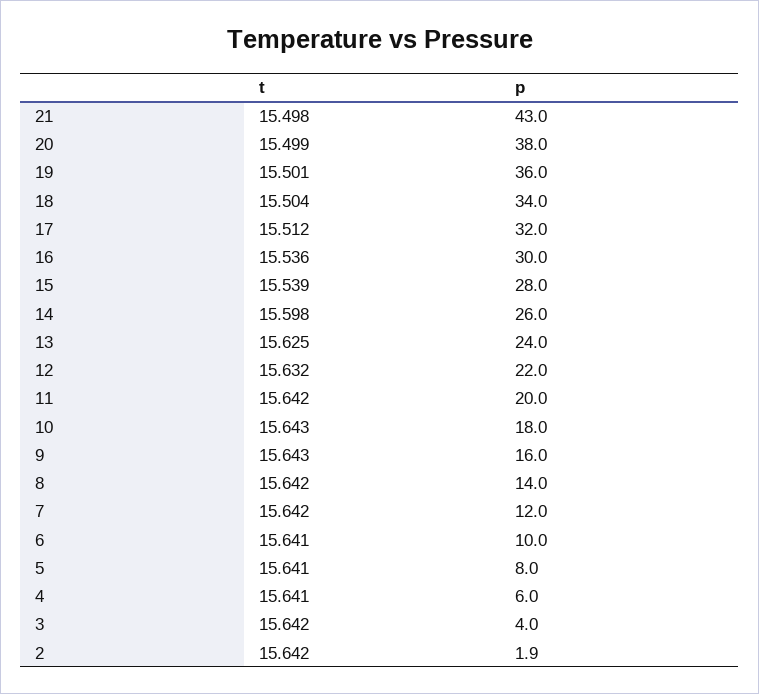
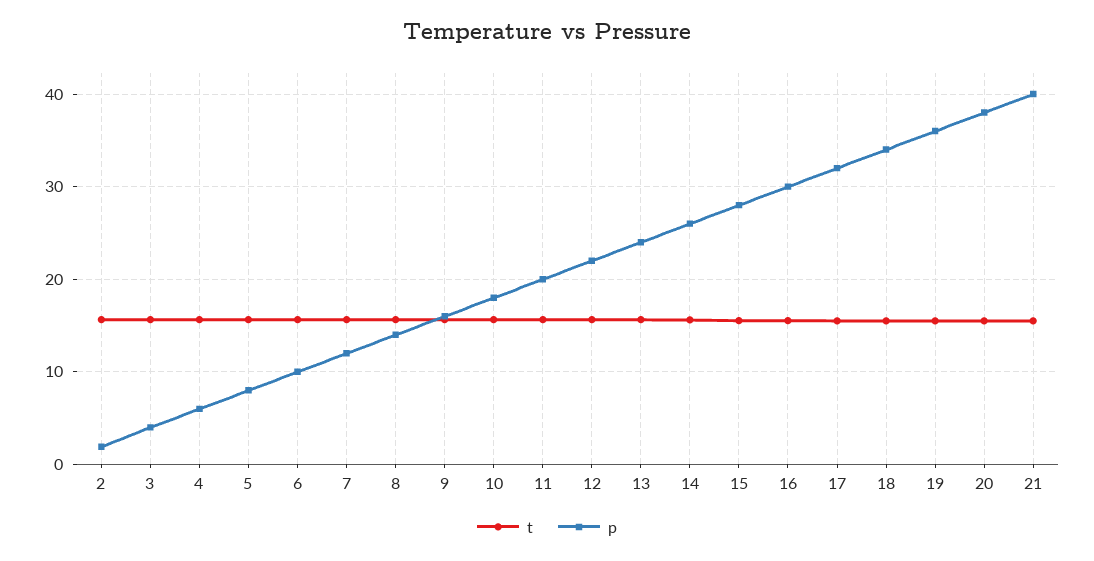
  {
    "t": {
      "21": 15.498,
      "20": 15.499,
      "19": 15.501,
      "18": 15.504,
      "17": 15.512,
      "16": 15.536,
      "15": 15.539,
      "14": 15.598,
      "13": 15.625,
      "12": 15.632,
      "11": 15.642,
      "10": 15.643,
      "9": 15.643,
      "8": 15.642,
      "7": 15.642,
      "6": 15.641,
      "5": 15.641,
      "4": 15.641,
      "3": 15.642,
      "2": 15.642
    },
    "p": {
-     "21": 43,
+     "21": 40,
      "20": 38,
      "19": 36,
      "18": 34,
      "17": 32,
      "16": 30,
      "15": 28,
      "14": 26,
      "13": 24,
      "12": 22,
      "11": 20,
      "10": 18,
      "9": 16,
      "8": 14,
      "7": 12,
      "6": 10,
      "5": 8,
      "4": 6,
      "3": 4,
      "2": 1.9
    }
  }

